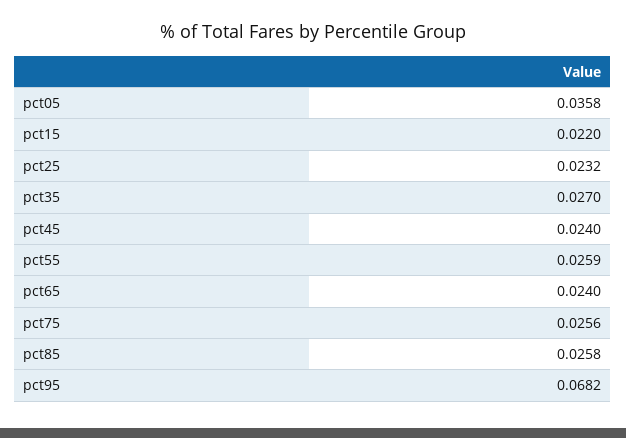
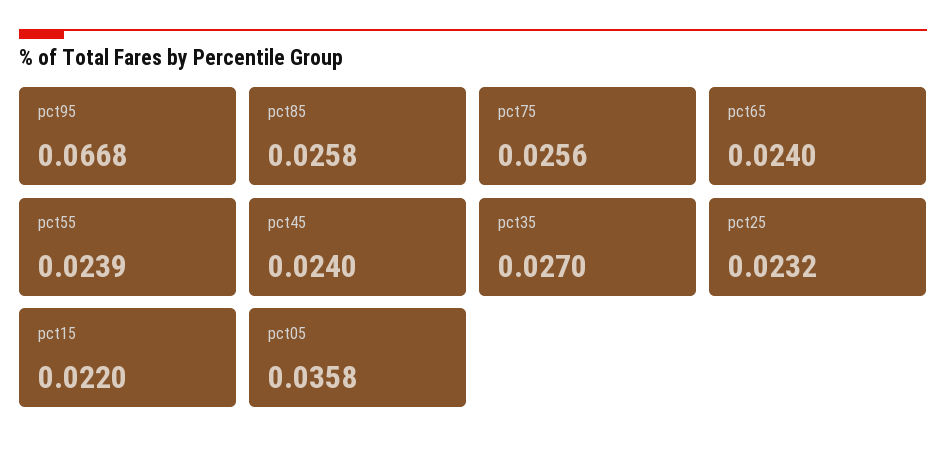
  {
    "pct05": 0.0358,
    "pct15": 0.022,
    "pct25": 0.0232,
    "pct35": 0.027,
    "pct45": 0.024,
-   "pct55": 0.0259,
+   "pct55": 0.0239,
    "pct65": 0.024,
    "pct75": 0.0256,
    "pct85": 0.0258,
-   "pct95": 0.0682
+   "pct95": 0.0668
  }

